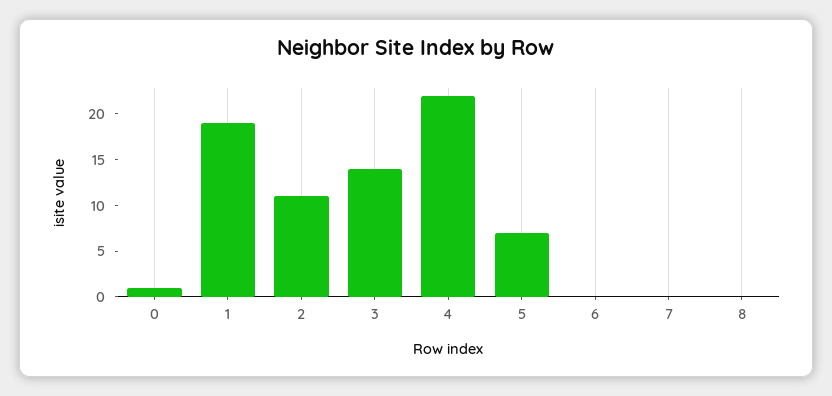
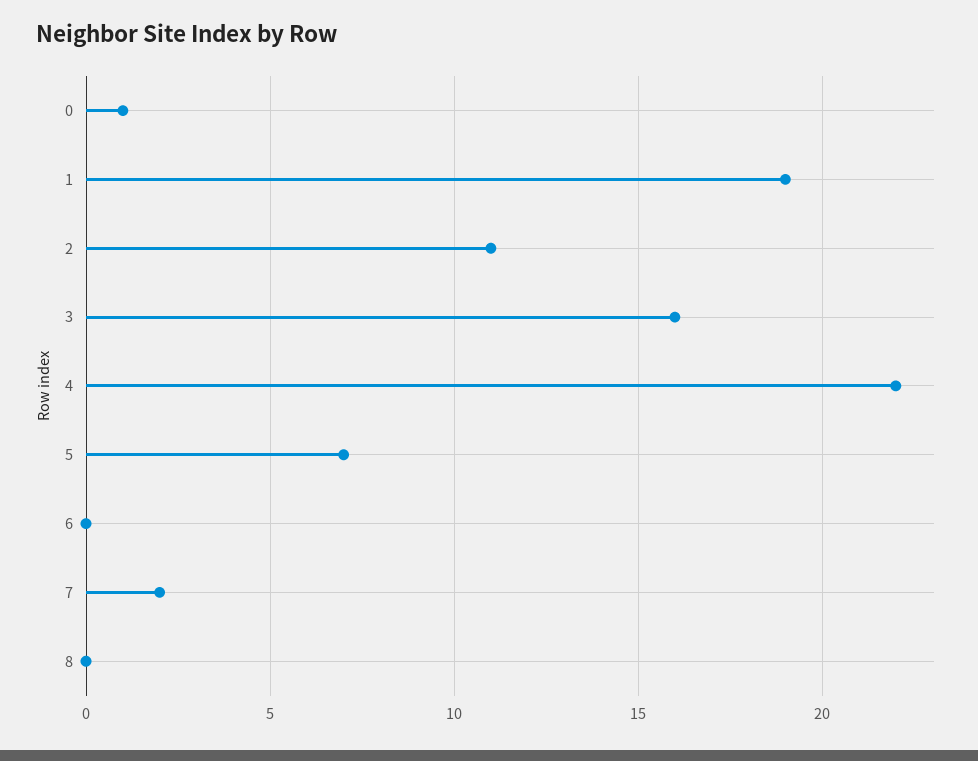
  {
    "0": 1,
    "1": 19,
    "2": 11,
-   "3": 14,
+   "3": 16,
    "4": 22,
    "5": 7,
    "6": 0,
-   "7": 0,
+   "7": 2,
    "8": 0
  }

